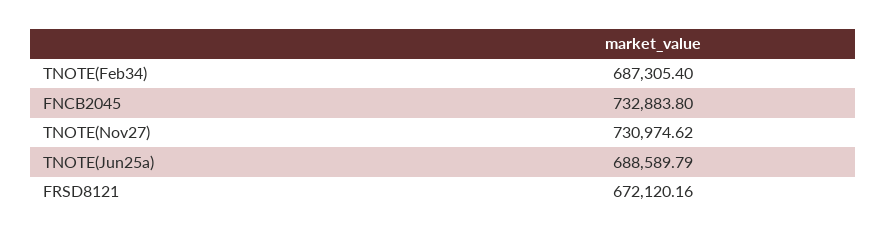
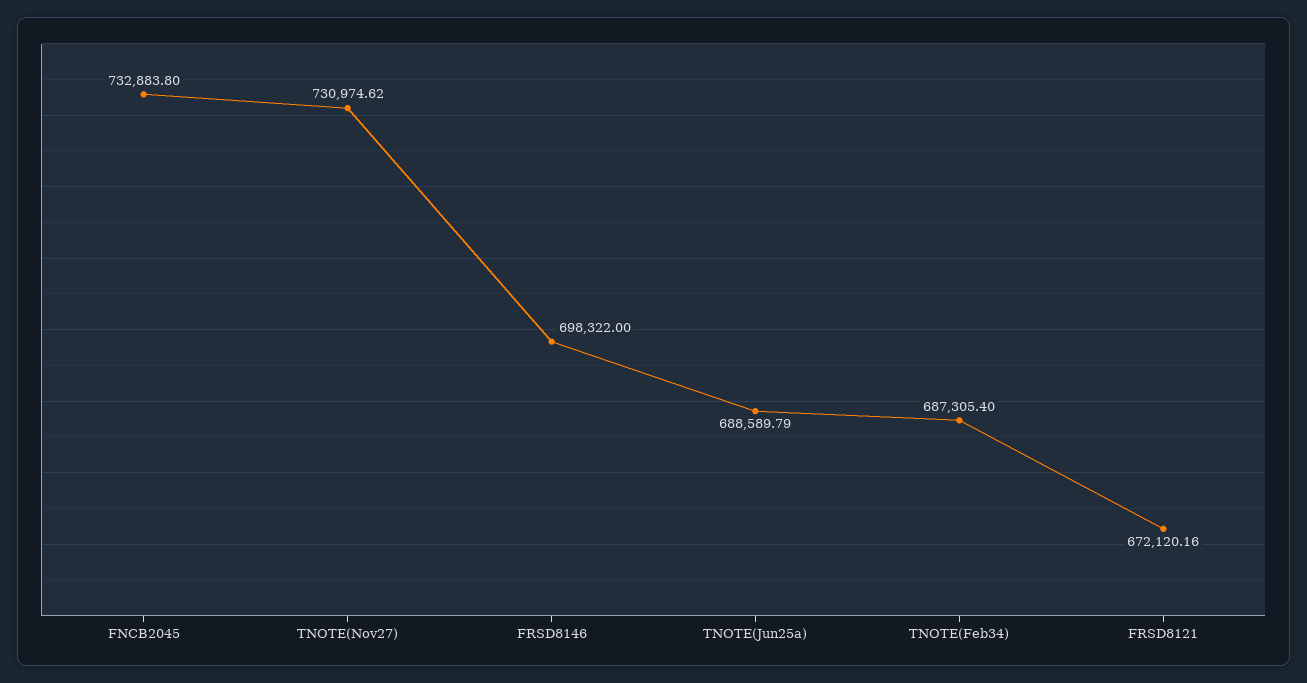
  {
    "TNOTE(Feb34)": 687305.4,
    "FNCB2045": 732883.8,
    "TNOTE(Nov27)": 730974.62,
    "TNOTE(Jun25a)": 688589.79,
-   "FRSD8121": 672120.16
+   "FRSD8121": 672120.16,
+   "FRSD8146": 698322
  }

